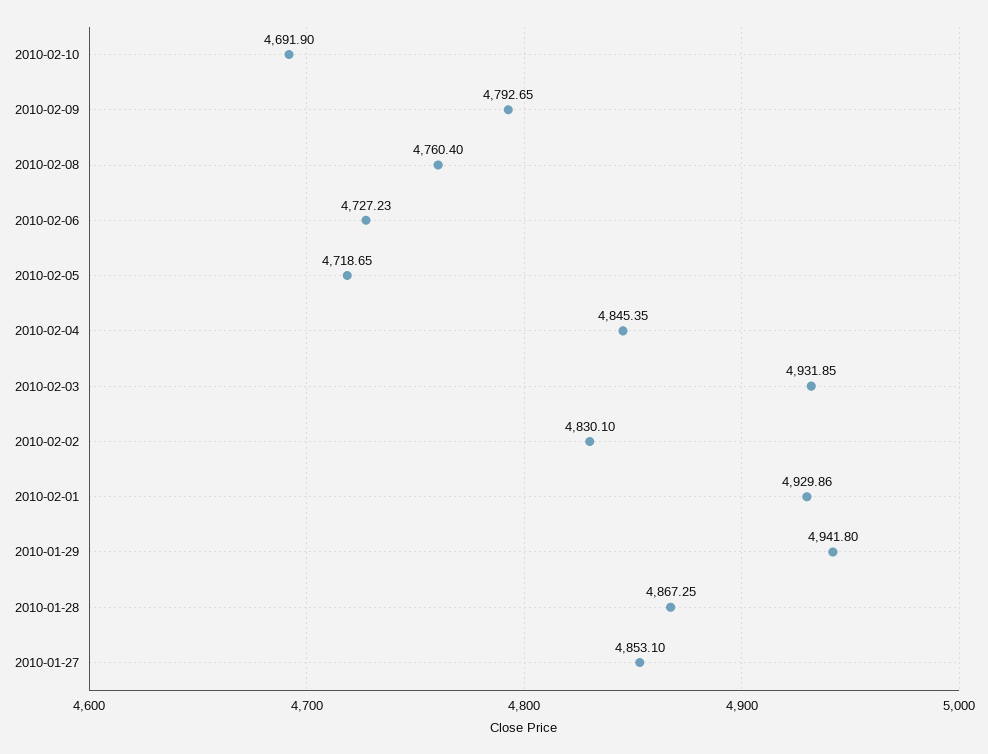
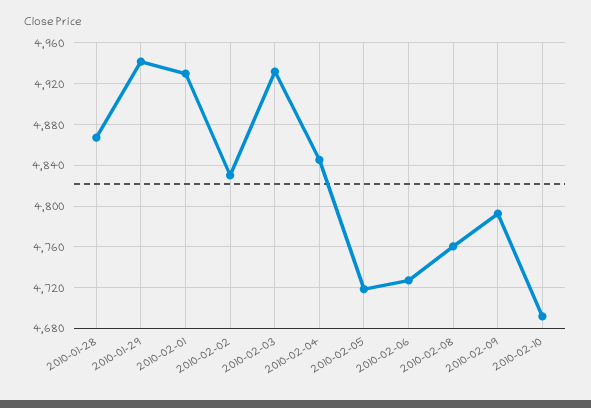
  {
    "2010-02-10": 4691.9,
    "2010-02-09": 4792.65,
    "2010-02-08": 4760.4,
    "2010-02-06": 4727.23,
    "2010-02-05": 4718.65,
    "2010-02-04": 4845.35,
    "2010-02-03": 4931.85,
    "2010-02-02": 4830.1,
    "2010-02-01": 4929.86,
    "2010-01-29": 4941.8,
-   "2010-01-28": 4867.25,
+   "2010-01-28": 4867.25
-   "2010-01-27": 4853.1
  }

